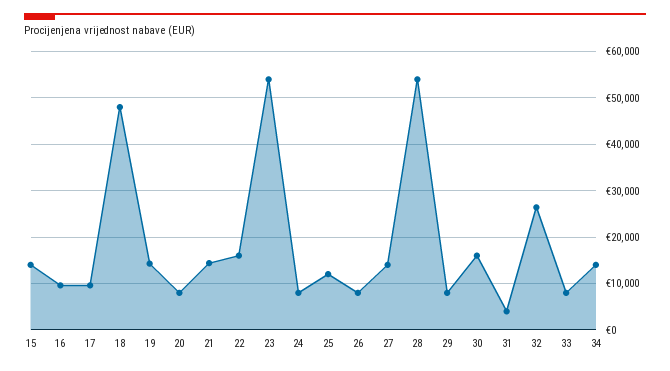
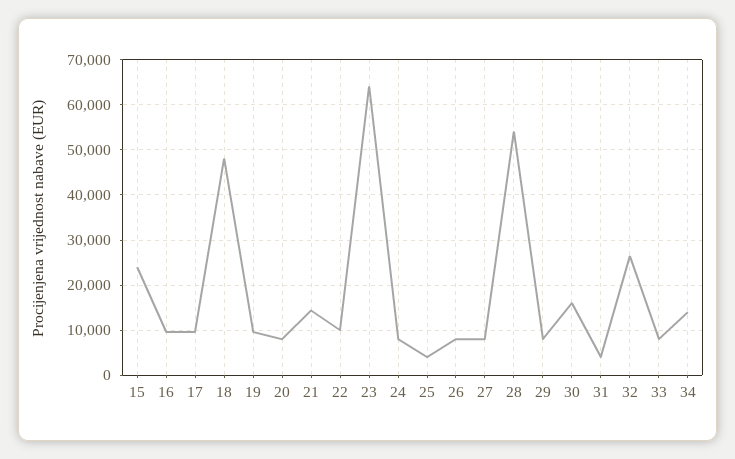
  {
-   "15": 14000,
+   "15": 24000,
    "16": 10000,
    "17": 10000,
    "18": 48000,
-   "19": 14000,
+   "19": 10000,
    "20": 8000,
    "21": 14000,
-   "22": 16000,
+   "22": 10000,
-   "23": 54000,
+   "23": 64000,
    "24": 8000,
-   "25": 12000,
+   "25": 4000,
    "26": 8000,
-   "27": 14000,
+   "27": 8000,
    "28": 54000,
    "29": 8000,
    "30": 16000,
    "31": 4000,
    "32": 26000,
    "33": 8000,
    "34": 14000
  }

